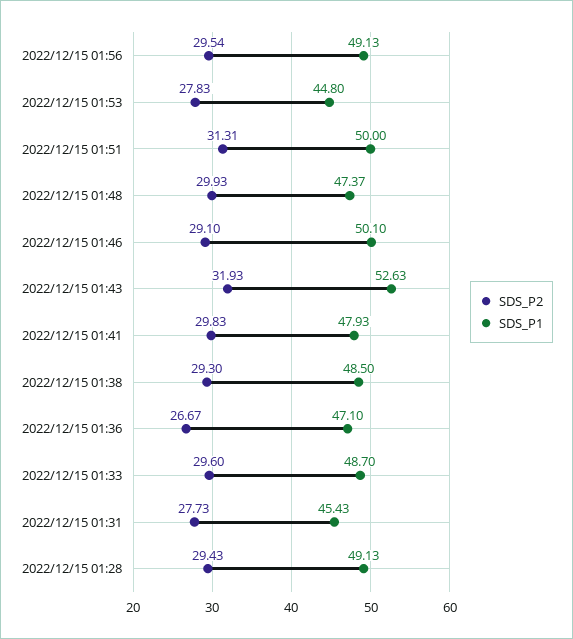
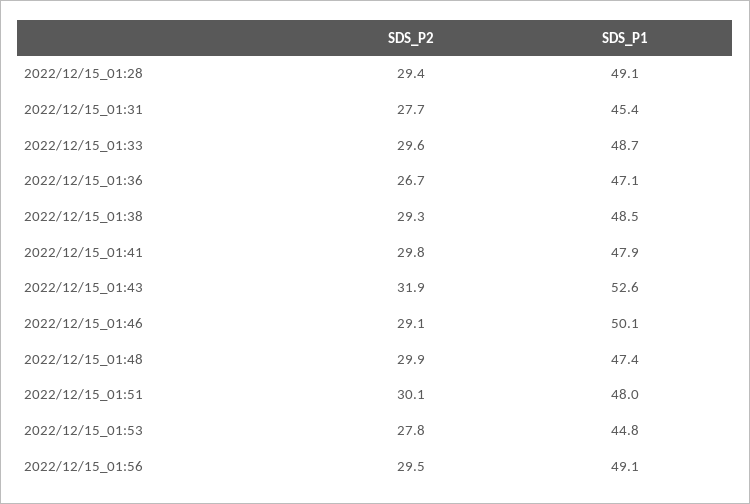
  {
    "SDS_P2": {
      "2022/12/15 01:56": 29.54,
      "2022/12/15 01:53": 27.83,
-     "2022/12/15 01:51": 31.31,
+     "2022/12/15 01:51": 30.1,
      "2022/12/15 01:48": 29.93,
      "2022/12/15 01:46": 29.1,
      "2022/12/15 01:43": 31.93,
      "2022/12/15 01:41": 29.83,
      "2022/12/15 01:38": 29.3,
      "2022/12/15 01:36": 26.67,
      "2022/12/15 01:33": 29.6,
      "2022/12/15 01:31": 27.73,
      "2022/12/15 01:28": 29.43
    },
    "SDS_P1": {
      "2022/12/15 01:56": 49.13,
      "2022/12/15 01:53": 44.8,
-     "2022/12/15 01:51": 50,
+     "2022/12/15 01:51": 48,
      "2022/12/15 01:48": 47.37,
      "2022/12/15 01:46": 50.1,
      "2022/12/15 01:43": 52.63,
      "2022/12/15 01:41": 47.93,
      "2022/12/15 01:38": 48.5,
      "2022/12/15 01:36": 47.1,
      "2022/12/15 01:33": 48.7,
      "2022/12/15 01:31": 45.43,
      "2022/12/15 01:28": 49.13
    }
  }

